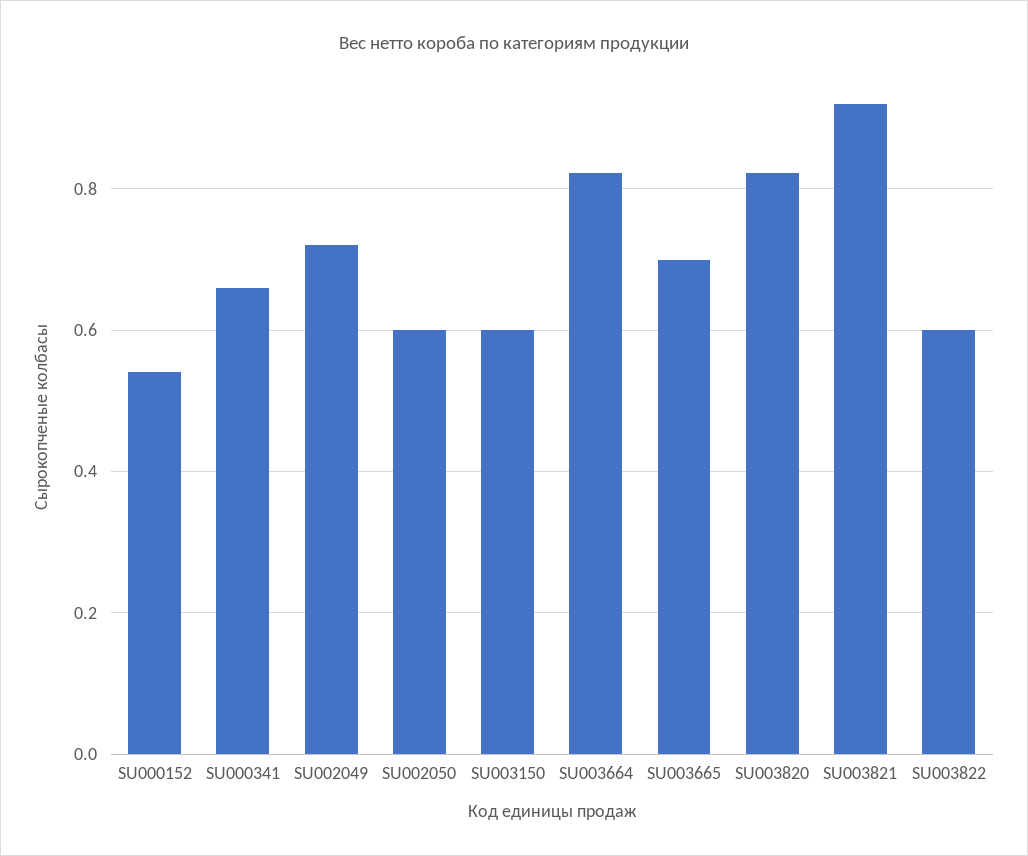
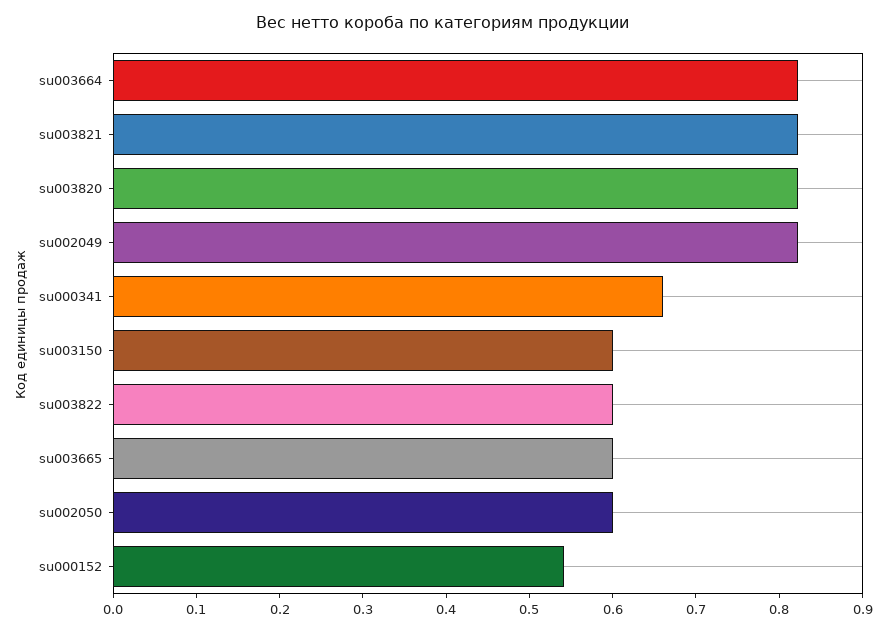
  {
    "SU000152": 0.54,
    "SU000341": 0.66,
-   "SU002049": 0.72,
+   "SU002049": 0.82,
    "SU002050": 0.6,
    "SU003150": 0.6,
    "SU003664": 0.82,
-   "SU003665": 0.7,
+   "SU003665": 0.6,
    "SU003820": 0.82,
-   "SU003821": 0.92,
+   "SU003821": 0.82,
    "SU003822": 0.6
  }

